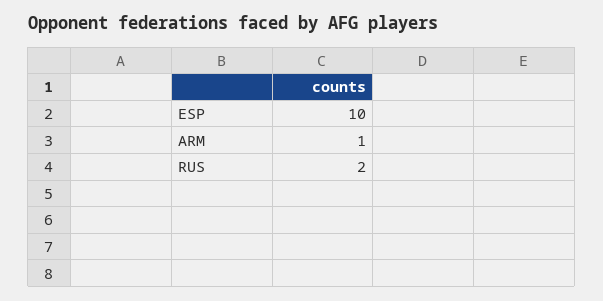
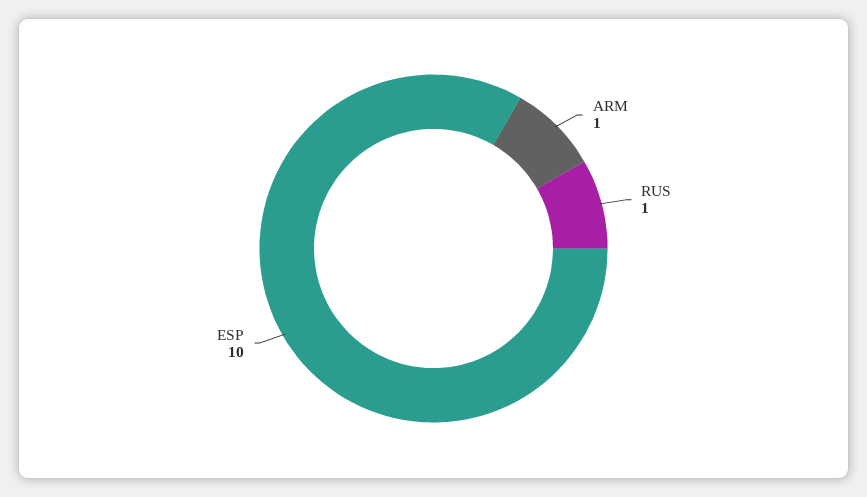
  {
    "ESP": 10,
    "ARM": 1,
-   "RUS": 2
+   "RUS": 1
  }

